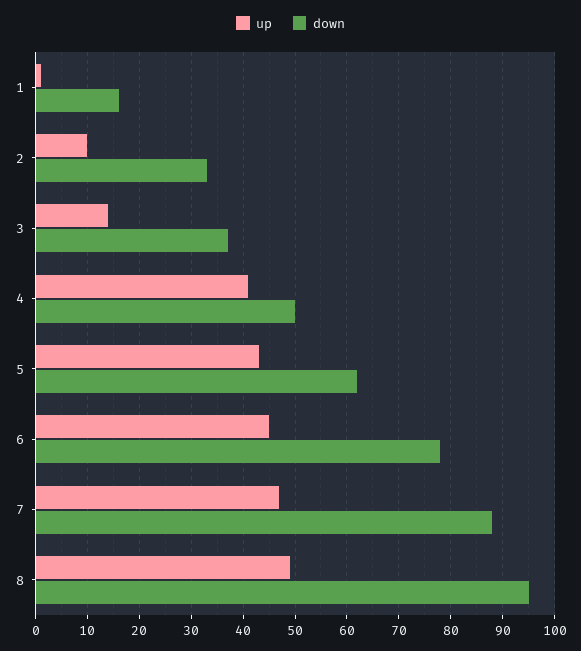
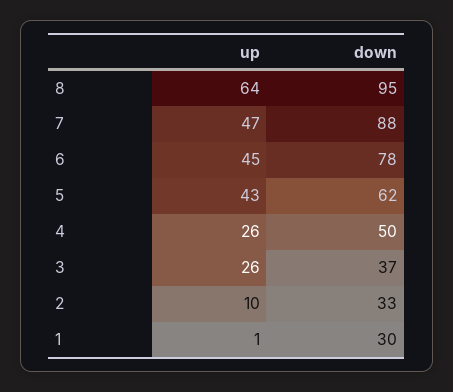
  {
    "up": {
      "1": 1,
      "2": 10,
-     "3": 15,
+     "3": 26,
-     "4": 40,
+     "4": 26,
      "5": 43,
      "6": 45,
      "7": 47,
-     "8": 50
+     "8": 64
    },
    "down": {
-     "1": 15,
+     "1": 30,
      "2": 33,
      "3": 37,
      "4": 50,
      "5": 62,
      "6": 78,
      "7": 88,
      "8": 95
    }
  }

